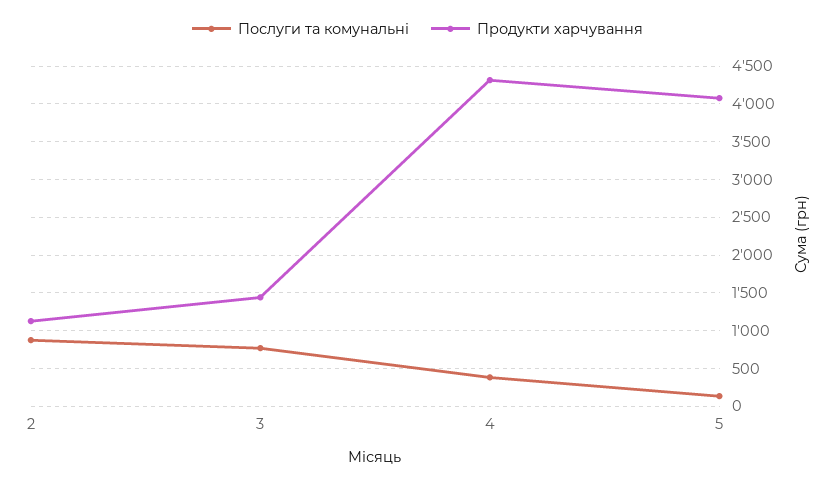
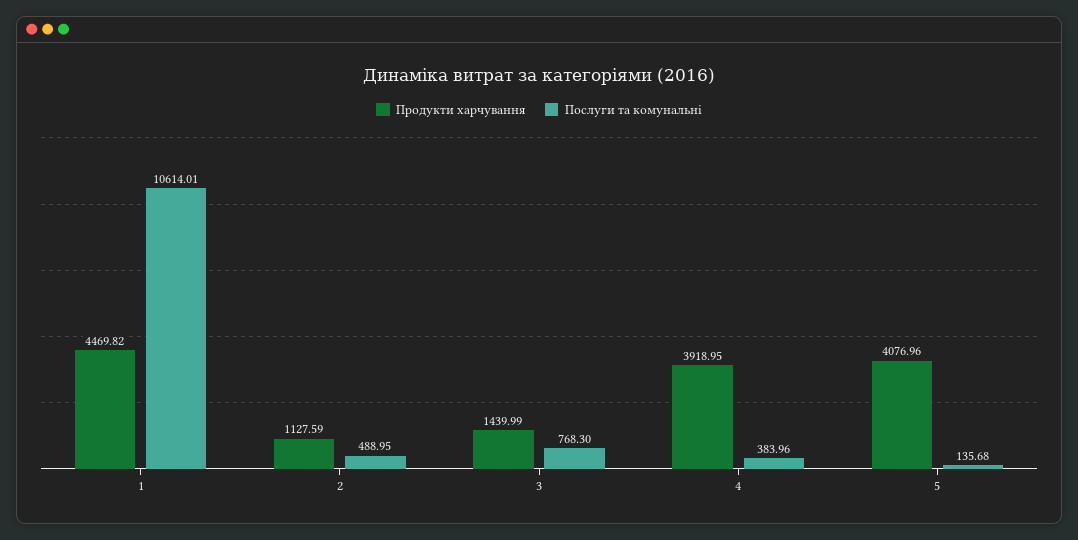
  {
    "Послуги та комунальні": {
-     "2": 900,
+     "2": 488.95,
      "3": 768.3,
      "4": 383.96,
-     "5": 135.68
+     "5": 135.68,
+     "1": 10614.01
    },
    "Продукти харчування": {
      "2": 1127.59,
      "3": 1439.99,
-     "4": 4300,
+     "4": 3918.95,
-     "5": 4076.96
+     "5": 4076.96,
+     "1": 4469.82
    }
  }

